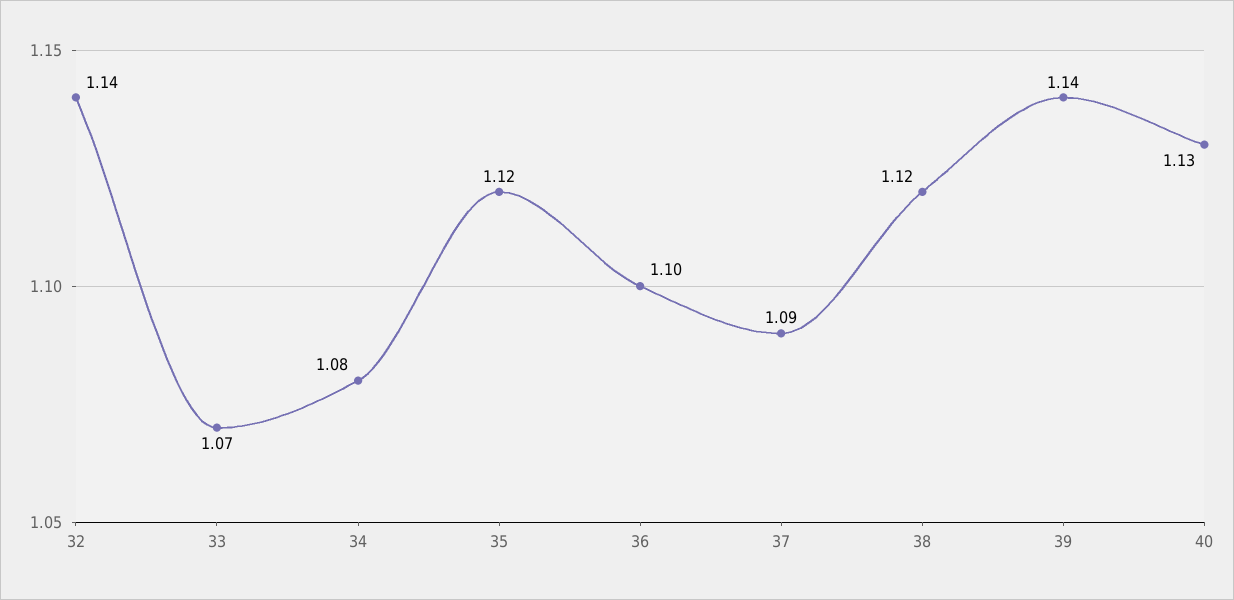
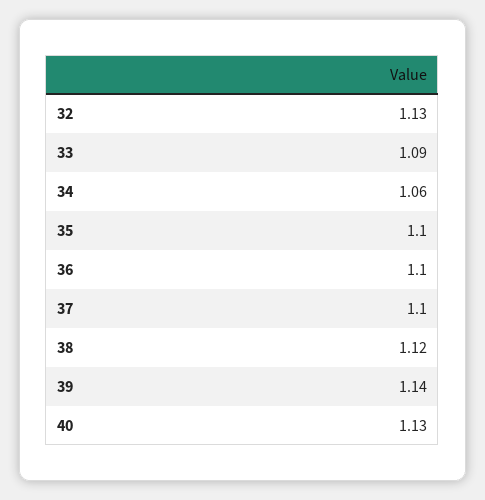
  {
-   "32": 1.14,
+   "32": 1.13,
-   "33": 1.07,
+   "33": 1.09,
-   "34": 1.08,
+   "34": 1.06,
-   "35": 1.12,
+   "35": 1.1,
    "36": 1.1,
-   "37": 1.09,
+   "37": 1.1,
    "38": 1.12,
    "39": 1.14,
    "40": 1.13
  }

